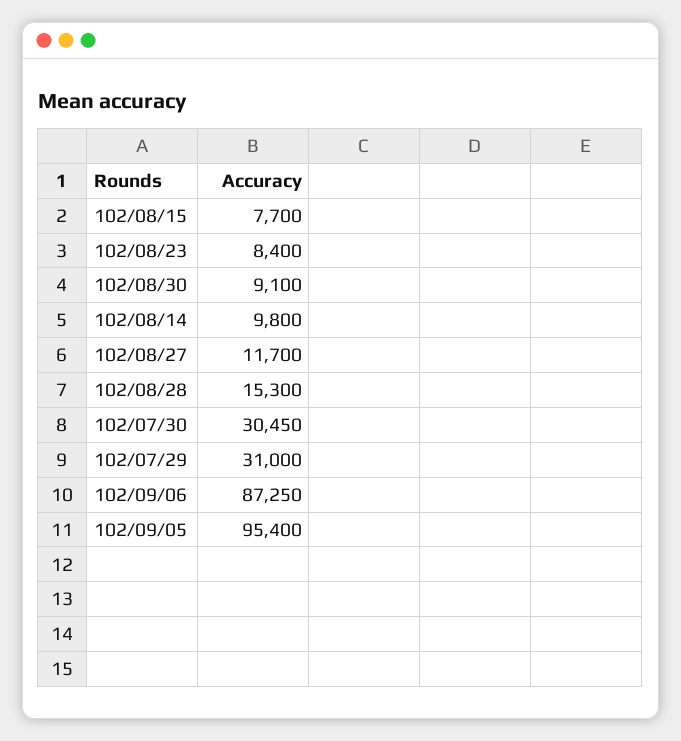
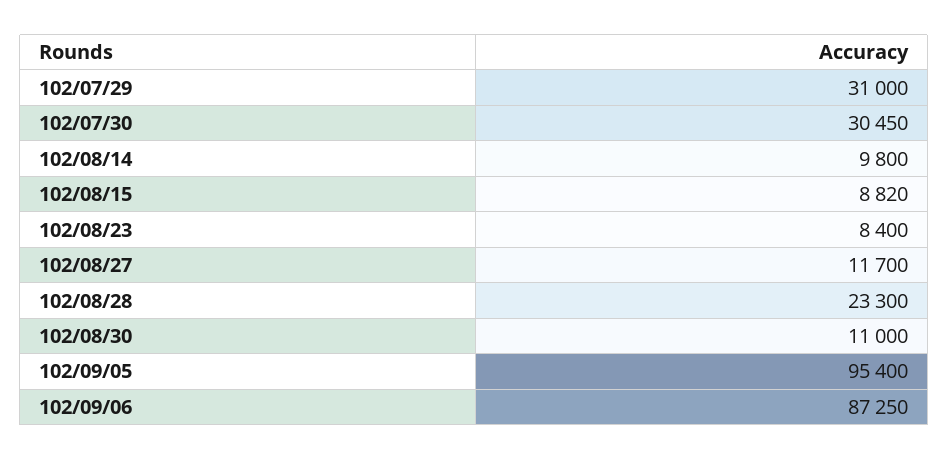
  {
-   "102/08/15": 7700,
+   "102/08/15": 8820,
    "102/08/23": 8400,
-   "102/08/30": 9100,
+   "102/08/30": 11000,
    "102/08/14": 9800,
    "102/08/27": 11700,
-   "102/08/28": 15300,
+   "102/08/28": 23300,
    "102/07/30": 30450,
    "102/07/29": 31000,
    "102/09/06": 87250,
    "102/09/05": 95400
  }

